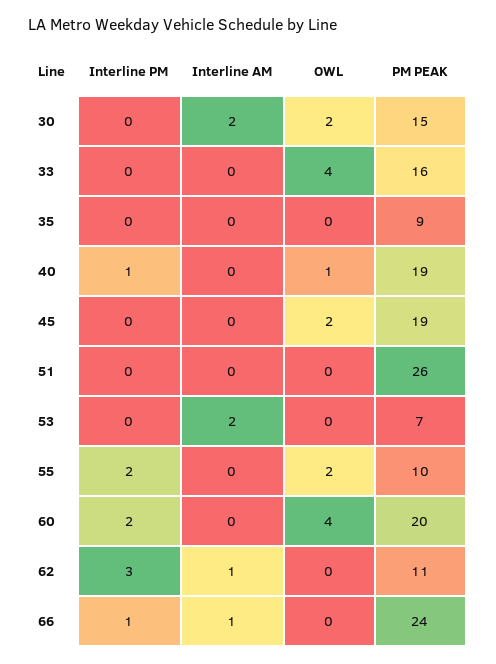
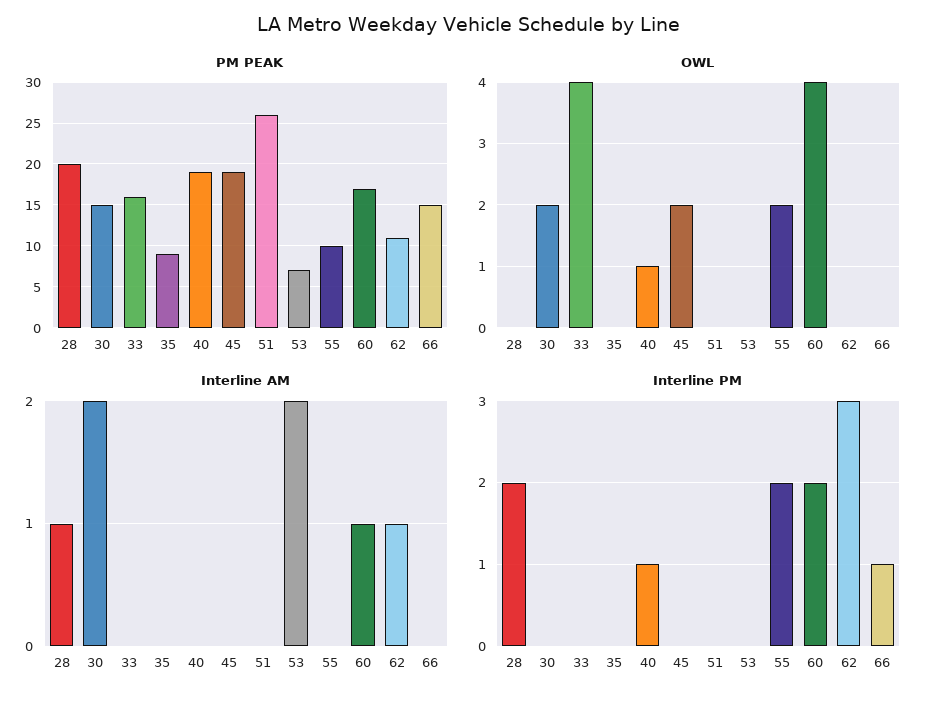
  {
    "Interline PM": {
      "30": 0,
      "33": 0,
      "35": 0,
      "40": 1,
      "45": 0,
      "51": 0,
      "53": 0,
      "55": 2,
      "60": 2,
      "62": 3,
-     "66": 1
+     "66": 1,
+     "28": 2
    },
    "Interline AM": {
      "30": 2,
      "33": 0,
      "35": 0,
      "40": 0,
      "45": 0,
      "51": 0,
      "53": 2,
      "55": 0,
-     "60": 0,
+     "60": 1,
      "62": 1,
-     "66": 1
+     "66": 0,
+     "28": 1
    },
    "OWL": {
      "30": 2,
      "33": 4,
      "35": 0,
      "40": 1,
      "45": 2,
      "51": 0,
      "53": 0,
      "55": 2,
      "60": 4,
      "62": 0,
-     "66": 0
+     "66": 0,
+     "28": 0
    },
    "PM PEAK": {
      "30": 15,
      "33": 16,
      "35": 9,
      "40": 19,
      "45": 19,
      "51": 26,
      "53": 7,
      "55": 10,
-     "60": 20,
+     "60": 17,
      "62": 11,
-     "66": 24
+     "66": 15,
+     "28": 20
    }
  }

